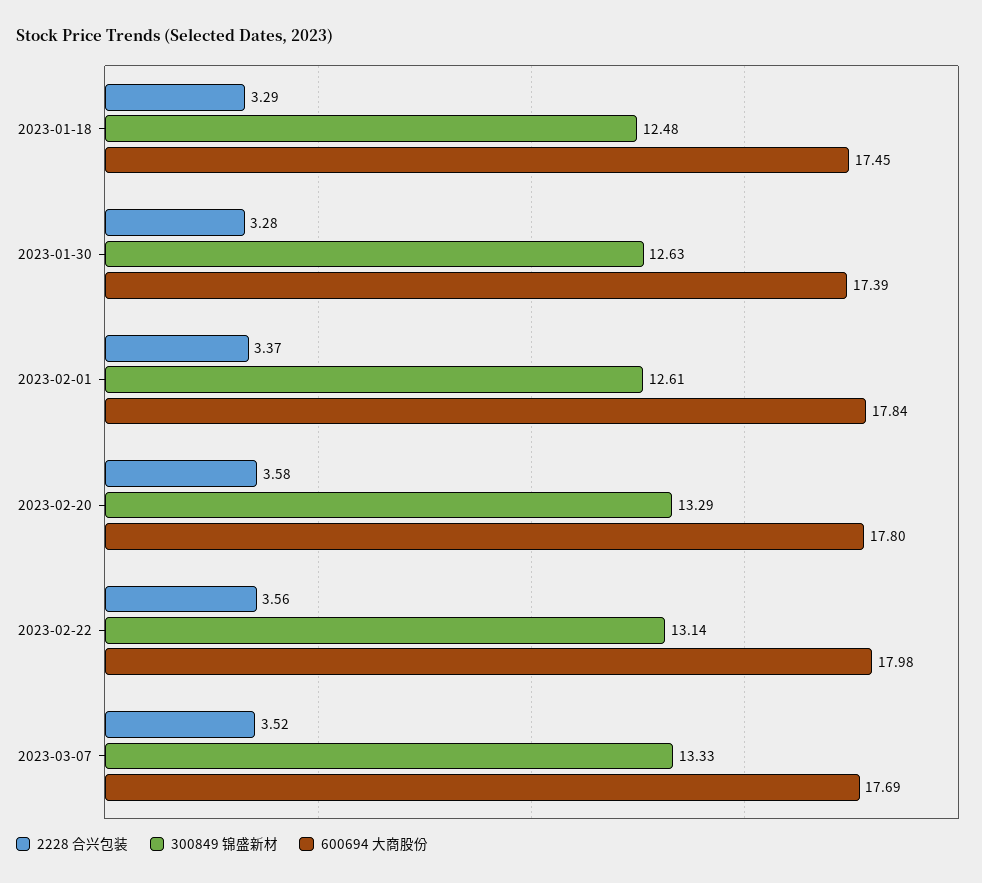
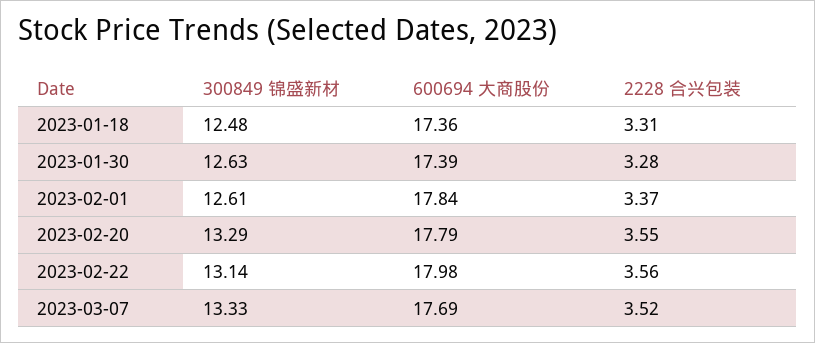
  {
    "2228 合兴包装": {
-     "2023-01-18": 3.29,
+     "2023-01-18": 3.31,
      "2023-01-30": 3.28,
      "2023-02-01": 3.37,
-     "2023-02-20": 3.58,
+     "2023-02-20": 3.55,
      "2023-02-22": 3.56,
      "2023-03-07": 3.52
    },
    "300849 锦盛新材": {
      "2023-01-18": 12.48,
      "2023-01-30": 12.63,
      "2023-02-01": 12.61,
      "2023-02-20": 13.29,
      "2023-02-22": 13.14,
      "2023-03-07": 13.33
    },
    "600694 大商股份": {
-     "2023-01-18": 17.45,
+     "2023-01-18": 17.36,
      "2023-01-30": 17.39,
      "2023-02-01": 17.84,
-     "2023-02-20": 17.8,
+     "2023-02-20": 17.79,
      "2023-02-22": 17.98,
      "2023-03-07": 17.69
    }
  }

